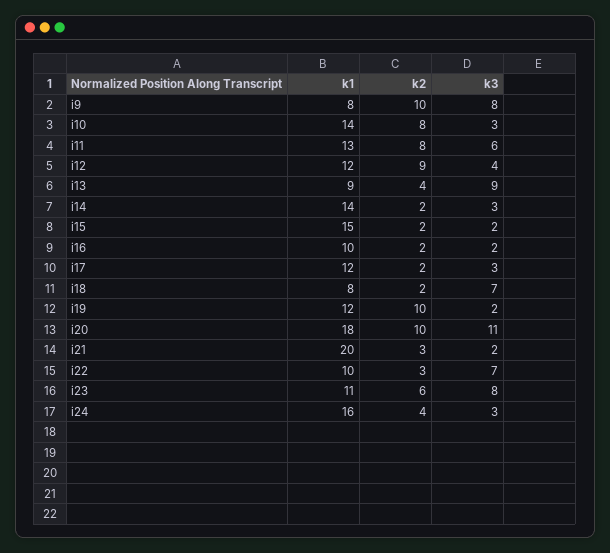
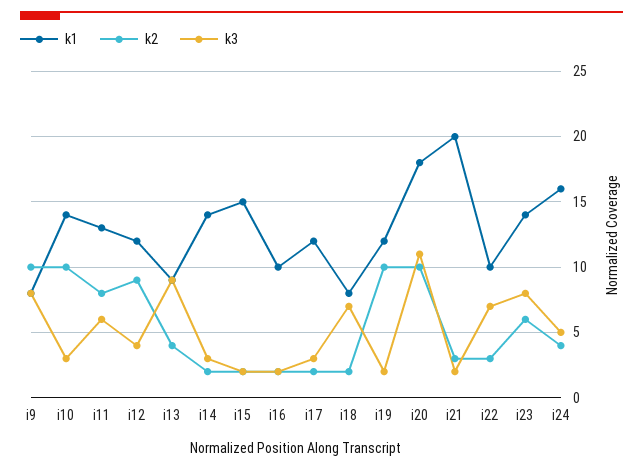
  {
    "k1": {
      "i9": 8,
      "i10": 14,
      "i11": 13,
      "i12": 12,
      "i13": 9,
      "i14": 14,
      "i15": 15,
      "i16": 10,
      "i17": 12,
      "i18": 8,
      "i19": 12,
      "i20": 18,
      "i21": 20,
      "i22": 10,
-     "i23": 11,
+     "i23": 14,
      "i24": 16
    },
    "k2": {
      "i9": 10,
-     "i10": 8,
+     "i10": 10,
      "i11": 8,
      "i12": 9,
      "i13": 4,
      "i14": 2,
      "i15": 2,
      "i16": 2,
      "i17": 2,
      "i18": 2,
      "i19": 10,
      "i20": 10,
      "i21": 3,
      "i22": 3,
      "i23": 6,
      "i24": 4
    },
    "k3": {
      "i9": 8,
      "i10": 3,
      "i11": 6,
      "i12": 4,
      "i13": 9,
      "i14": 3,
      "i15": 2,
      "i16": 2,
      "i17": 3,
      "i18": 7,
      "i19": 2,
      "i20": 11,
      "i21": 2,
      "i22": 7,
      "i23": 8,
-     "i24": 3
+     "i24": 5
    }
  }

